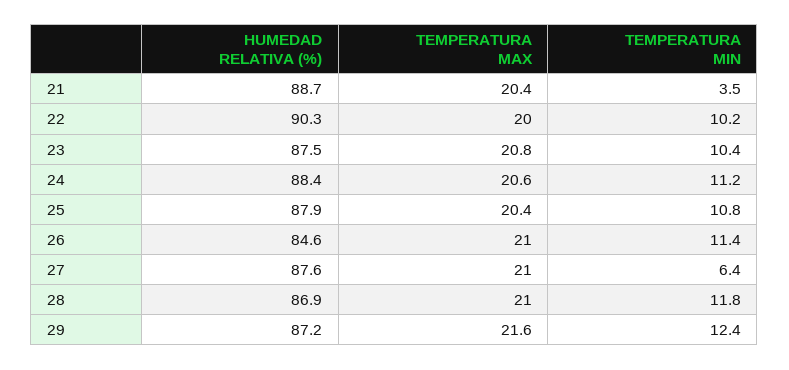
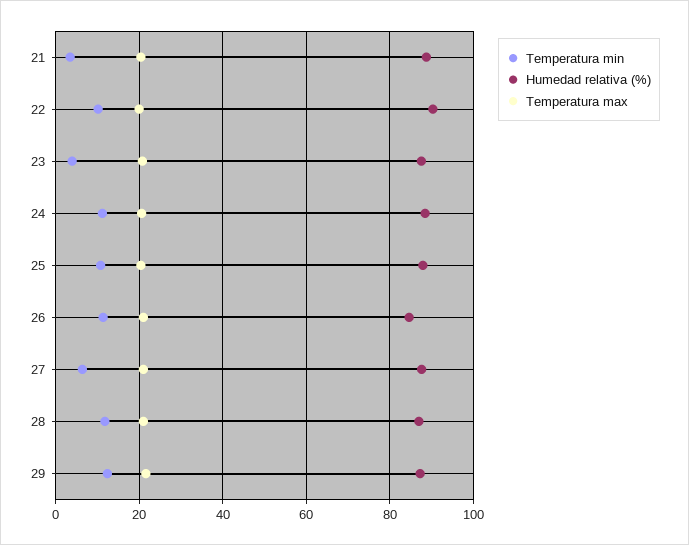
  {
    "HUMEDAD RELATIVA (%)": {
      "21": 88.7,
      "22": 90.3,
      "23": 87.5,
      "24": 88.4,
      "25": 87.9,
      "26": 84.6,
      "27": 87.6,
      "28": 86.9,
      "29": 87.2
    },
    "TEMPERATURA MAX": {
      "21": 20.4,
      "22": 20,
      "23": 20.8,
      "24": 20.6,
      "25": 20.4,
      "26": 21,
      "27": 21,
      "28": 21,
      "29": 21.6
    },
    "TEMPERATURA MIN": {
      "21": 3.5,
      "22": 10.2,
-     "23": 10.4,
+     "23": 4,
      "24": 11.2,
      "25": 10.8,
      "26": 11.4,
      "27": 6.4,
      "28": 11.8,
      "29": 12.4
    }
  }

